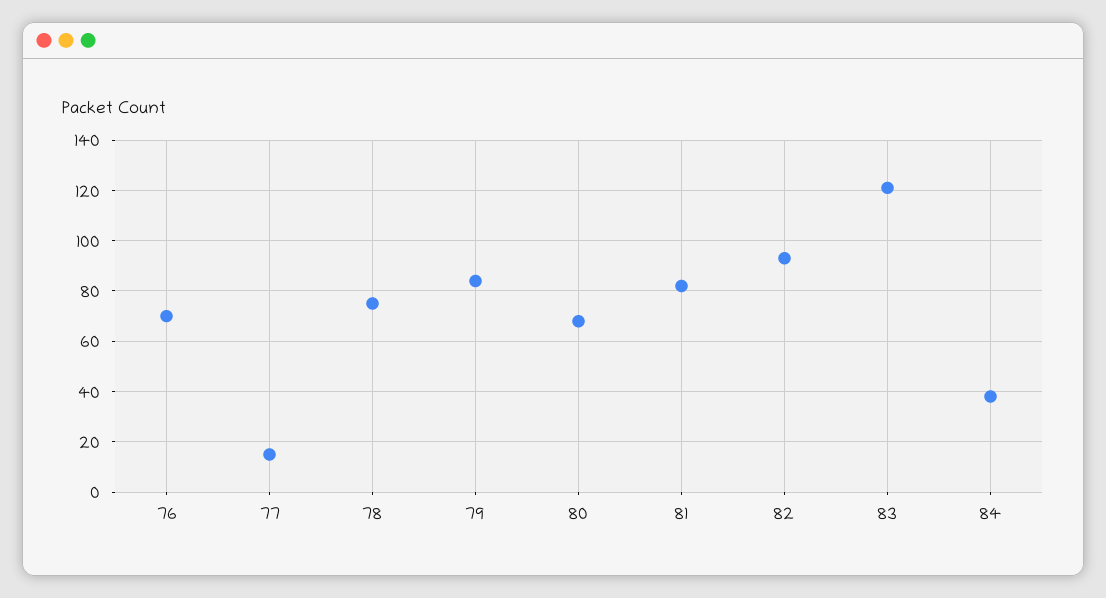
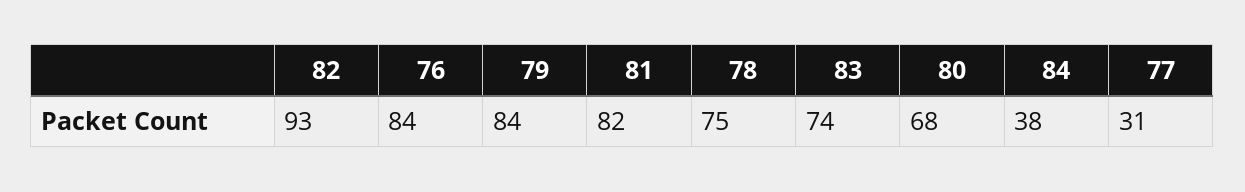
  {
-   "76": 70,
+   "76": 84,
-   "77": 15,
+   "77": 31,
    "78": 75,
    "79": 84,
    "80": 68,
    "81": 82,
    "82": 93,
-   "83": 120,
+   "83": 74,
    "84": 38
  }

